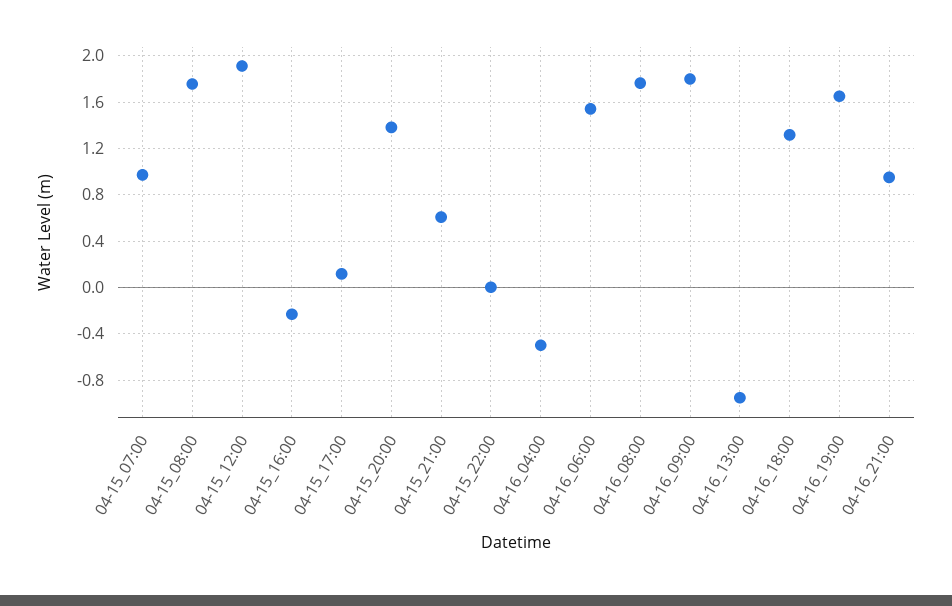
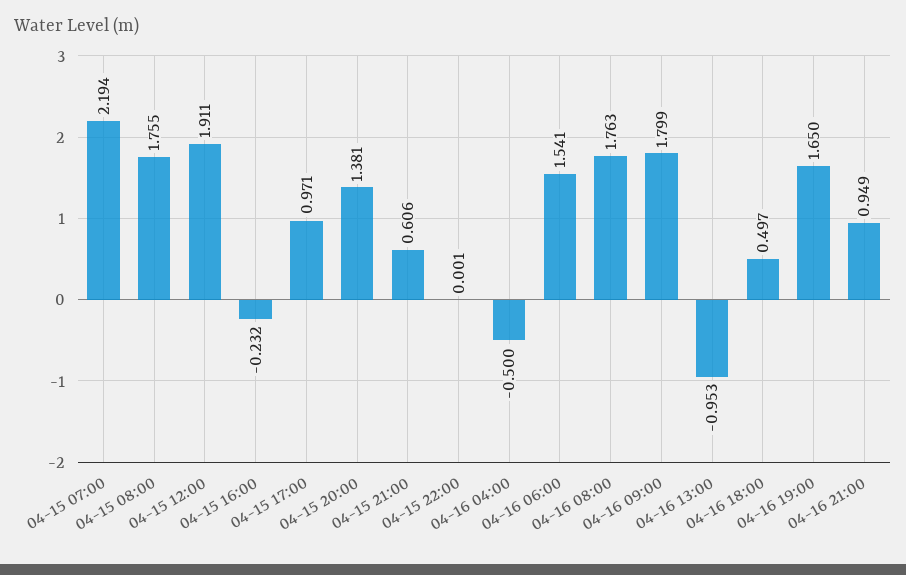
  {
-   "04-15_07:00": 1,
+   "04-15_07:00": 2.194,
    "04-15_08:00": 1.755,
    "04-15_12:00": 1.911,
    "04-15_16:00": -0.232,
-   "04-15_17:00": 0.1,
+   "04-15_17:00": 0.971,
    "04-15_20:00": 1.381,
    "04-15_21:00": 0.606,
    "04-15_22:00": 0.001,
    "04-16_04:00": -0.5,
    "04-16_06:00": 1.541,
    "04-16_08:00": 1.763,
    "04-16_09:00": 1.799,
    "04-16_13:00": -0.953,
-   "04-16_18:00": 1.3,
+   "04-16_18:00": 0.497,
    "04-16_19:00": 1.65,
    "04-16_21:00": 0.949
  }

